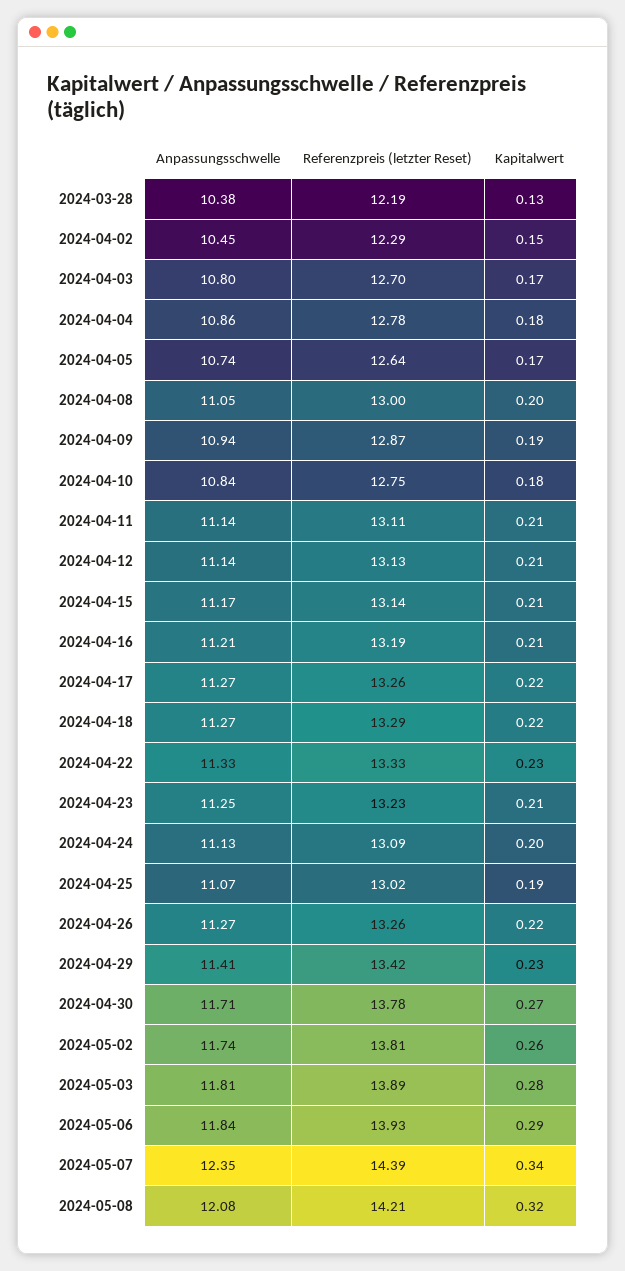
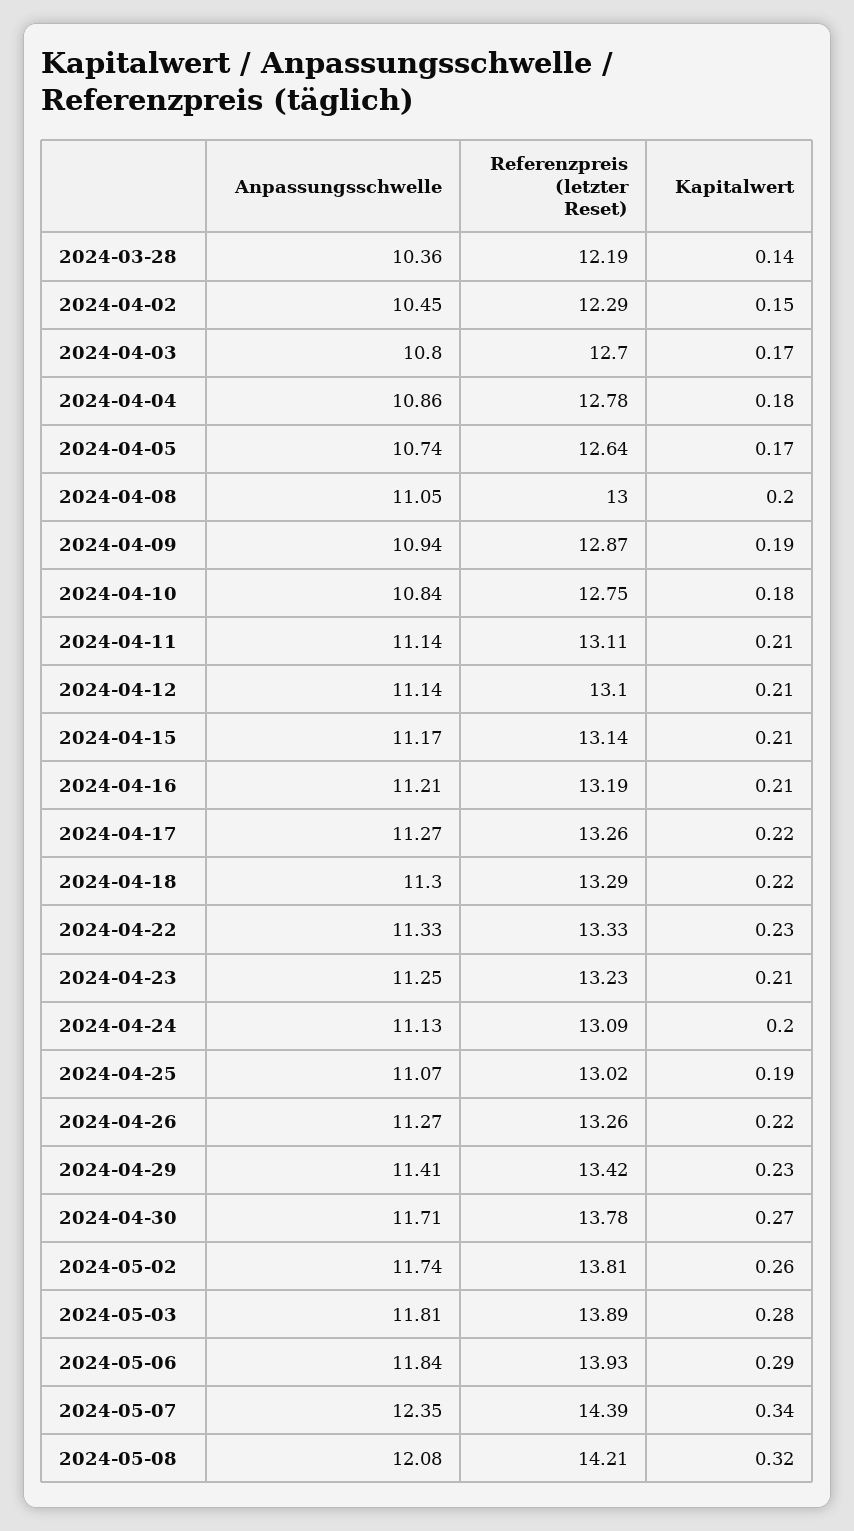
  {
    "Anpassungsschwelle": {
-     "2024-03-28": 10.38,
+     "2024-03-28": 10.36,
      "2024-04-02": 10.45,
      "2024-04-03": 10.8,
      "2024-04-04": 10.86,
      "2024-04-05": 10.74,
      "2024-04-08": 11.05,
      "2024-04-09": 10.94,
      "2024-04-10": 10.84,
      "2024-04-11": 11.14,
      "2024-04-12": 11.14,
      "2024-04-15": 11.17,
      "2024-04-16": 11.21,
      "2024-04-17": 11.27,
-     "2024-04-18": 11.27,
+     "2024-04-18": 11.3,
      "2024-04-22": 11.33,
      "2024-04-23": 11.25,
      "2024-04-24": 11.13,
      "2024-04-25": 11.07,
      "2024-04-26": 11.27,
      "2024-04-29": 11.41,
      "2024-04-30": 11.71,
      "2024-05-02": 11.74,
      "2024-05-03": 11.81,
      "2024-05-06": 11.84,
      "2024-05-07": 12.35,
      "2024-05-08": 12.08
    },
    "Referenzpreis (letzter Reset)": {
      "2024-03-28": 12.19,
      "2024-04-02": 12.29,
      "2024-04-03": 12.7,
      "2024-04-04": 12.78,
      "2024-04-05": 12.64,
      "2024-04-08": 13,
      "2024-04-09": 12.87,
      "2024-04-10": 12.75,
      "2024-04-11": 13.11,
-     "2024-04-12": 13.13,
+     "2024-04-12": 13.1,
      "2024-04-15": 13.14,
      "2024-04-16": 13.19,
      "2024-04-17": 13.26,
      "2024-04-18": 13.29,
      "2024-04-22": 13.33,
      "2024-04-23": 13.23,
      "2024-04-24": 13.09,
      "2024-04-25": 13.02,
      "2024-04-26": 13.26,
      "2024-04-29": 13.42,
      "2024-04-30": 13.78,
      "2024-05-02": 13.81,
      "2024-05-03": 13.89,
      "2024-05-06": 13.93,
      "2024-05-07": 14.39,
      "2024-05-08": 14.21
    },
    "Kapitalwert": {
-     "2024-03-28": 0.13,
+     "2024-03-28": 0.14,
      "2024-04-02": 0.15,
      "2024-04-03": 0.17,
      "2024-04-04": 0.18,
      "2024-04-05": 0.17,
      "2024-04-08": 0.2,
      "2024-04-09": 0.19,
      "2024-04-10": 0.18,
      "2024-04-11": 0.21,
      "2024-04-12": 0.21,
      "2024-04-15": 0.21,
      "2024-04-16": 0.21,
      "2024-04-17": 0.22,
      "2024-04-18": 0.22,
      "2024-04-22": 0.23,
      "2024-04-23": 0.21,
      "2024-04-24": 0.2,
      "2024-04-25": 0.19,
      "2024-04-26": 0.22,
      "2024-04-29": 0.23,
      "2024-04-30": 0.27,
      "2024-05-02": 0.26,
      "2024-05-03": 0.28,
      "2024-05-06": 0.29,
      "2024-05-07": 0.34,
      "2024-05-08": 0.32
    }
  }

